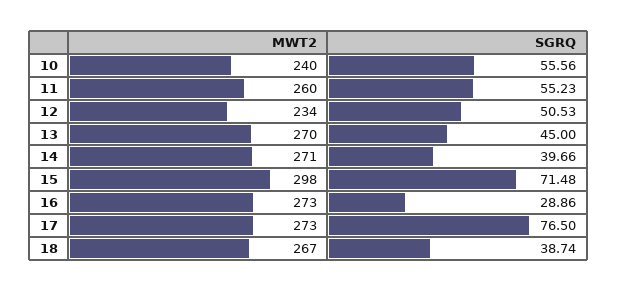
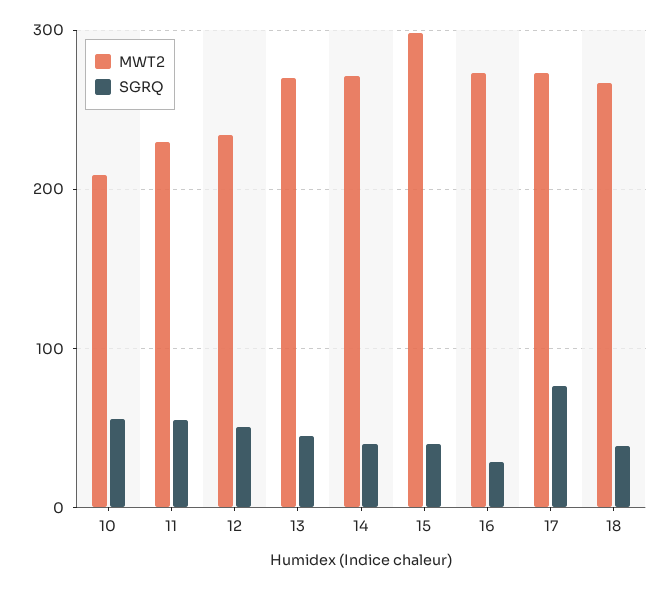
  {
    "MWT2": {
-     "10": 240,
+     "10": 210,
-     "11": 260,
+     "11": 230,
      "12": 234,
      "13": 270,
      "14": 271,
      "15": 298,
      "16": 273,
      "17": 273,
      "18": 267
    },
    "SGRQ": {
      "10": 55.56,
      "11": 55.23,
      "12": 50.53,
      "13": 45,
      "14": 39.66,
-     "15": 71.48,
+     "15": 40,
      "16": 28.86,
      "17": 76.5,
      "18": 38.74
    }
  }

